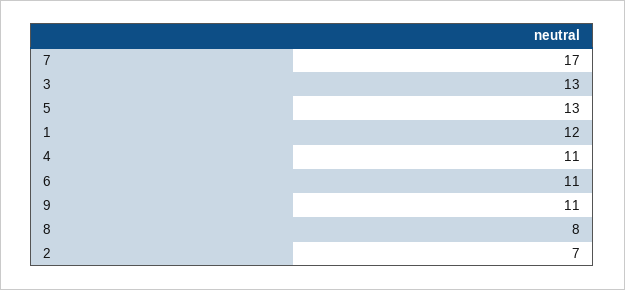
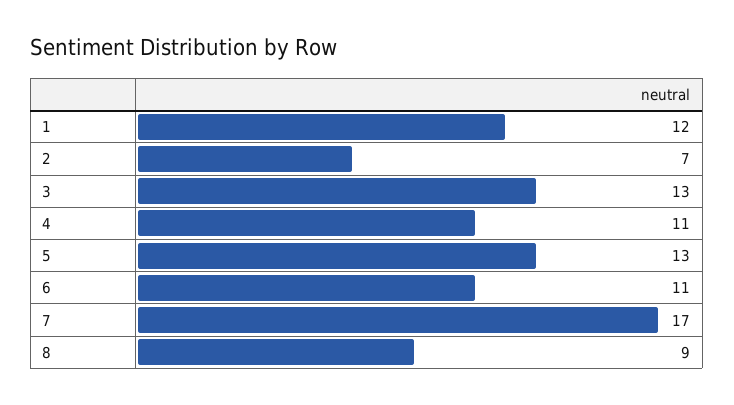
  {
    "7": 17,
    "3": 13,
    "5": 13,
    "1": 12,
    "4": 11,
    "6": 11,
-   "9": 11,
-   "8": 8,
+   "8": 9,
    "2": 7
  }

